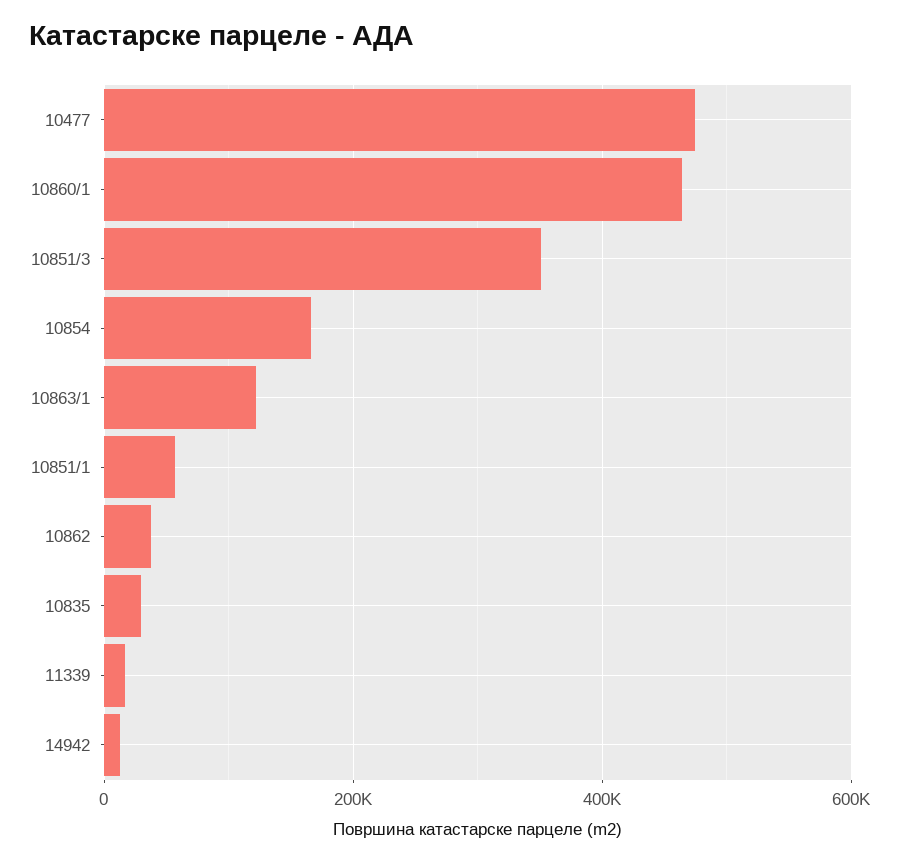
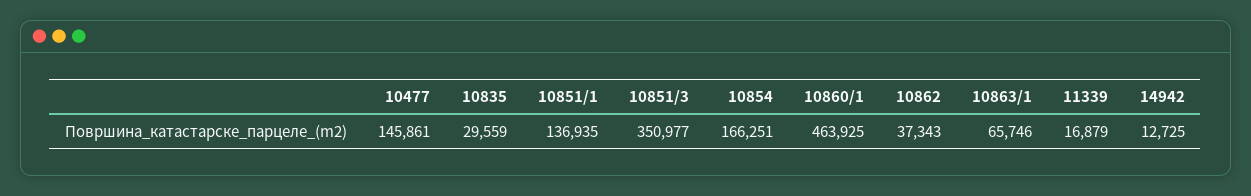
  {
-   "10477": 480000,
+   "10477": 145861,
    "10860/1": 463925,
    "10851/3": 350977,
    "10854": 166251,
-   "10863/1": 120000,
+   "10863/1": 65746,
-   "10851/1": 60000,
+   "10851/1": 136935,
    "10862": 37343,
    "10835": 29559,
    "11339": 16879,
    "14942": 12725
  }

